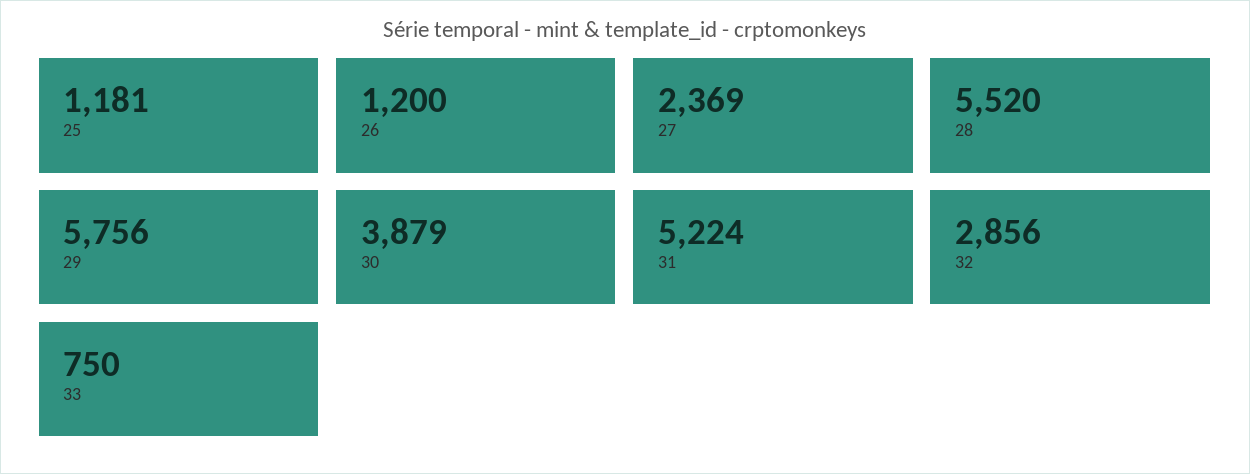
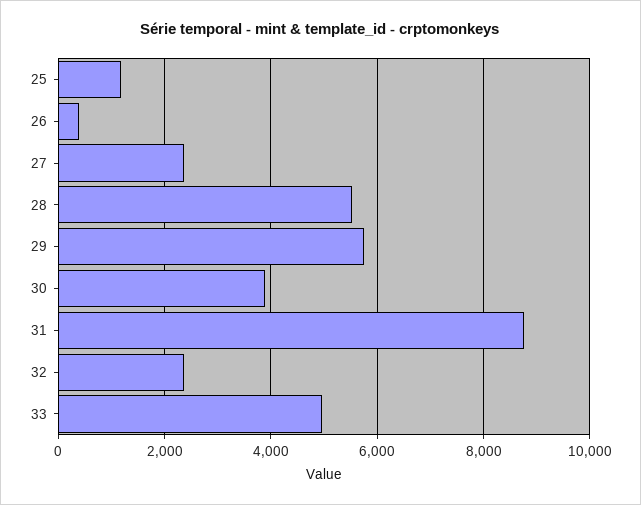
  {
    "25": 1181,
-   "26": 1200,
+   "26": 400,
    "27": 2369,
    "28": 5520,
    "29": 5756,
    "30": 3879,
-   "31": 5224,
+   "31": 8800,
-   "32": 2856,
+   "32": 2400,
-   "33": 750
+   "33": 5000
  }

